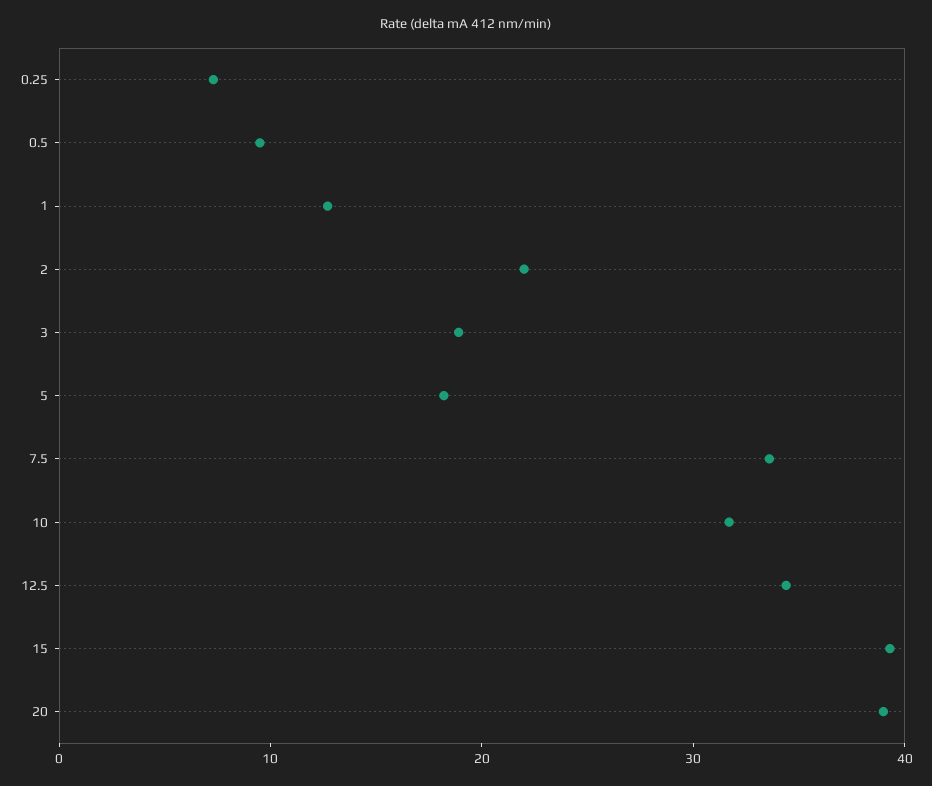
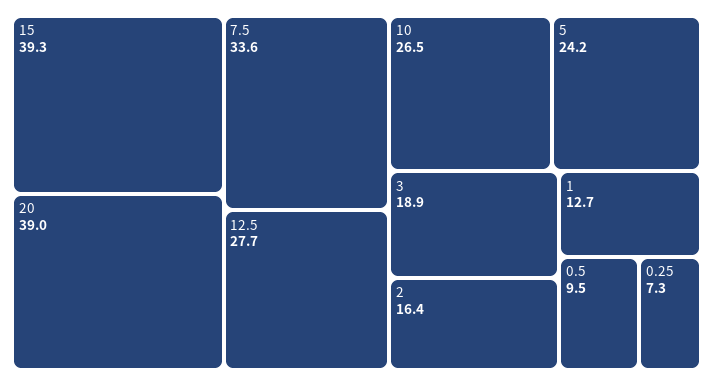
  {
    "0.25": 7.3,
    "0.5": 9.5,
    "1": 12.7,
-   "2": 22,
+   "2": 16.4,
    "3": 18.9,
-   "5": 18,
+   "5": 24.2,
    "7.5": 33.6,
-   "10": 32,
+   "10": 26.5,
-   "12.5": 34,
+   "12.5": 27.7,
    "15": 39.3,
    "20": 39
  }

